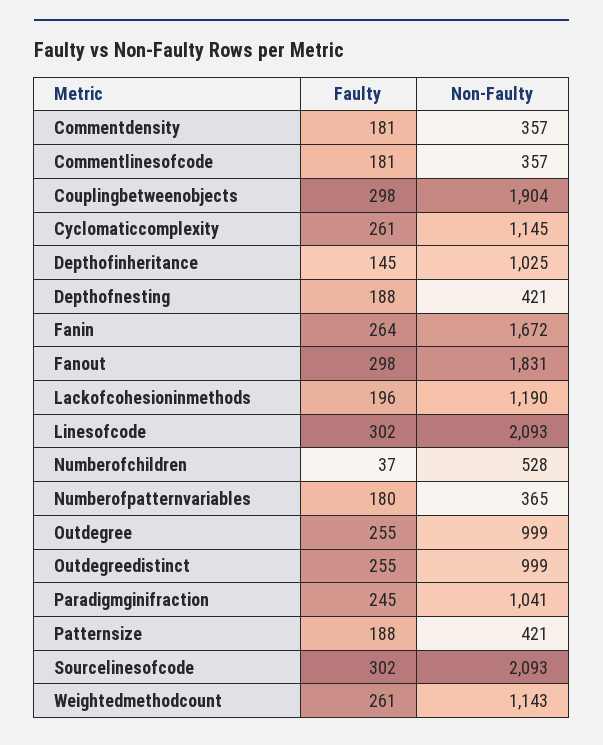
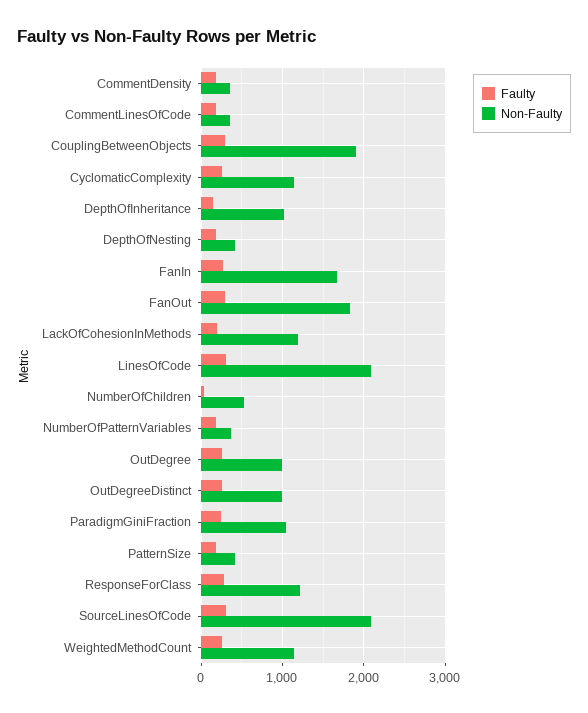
  {
    "Faulty": {
      "Commentdensity": 181,
      "Commentlinesofcode": 181,
      "Couplingbetweenobjects": 298,
      "Cyclomaticcomplexity": 261,
      "Depthofinheritance": 145,
      "Depthofnesting": 188,
      "Fanin": 264,
      "Fanout": 298,
      "Lackofcohesioninmethods": 196,
      "Linesofcode": 302,
      "Numberofchildren": 37,
      "Numberofpatternvariables": 180,
      "Outdegree": 255,
      "Outdegreedistinct": 255,
      "Paradigmginifraction": 245,
      "Patternsize": 188,
      "Sourcelinesofcode": 302,
-     "Weightedmethodcount": 261
+     "Weightedmethodcount": 261,
+     "ResponseForClass": 300
    },
    "Non-Faulty": {
      "Commentdensity": 357,
      "Commentlinesofcode": 357,
      "Couplingbetweenobjects": 1904,
      "Cyclomaticcomplexity": 1145,
      "Depthofinheritance": 1025,
      "Depthofnesting": 421,
      "Fanin": 1672,
      "Fanout": 1831,
      "Lackofcohesioninmethods": 1190,
      "Linesofcode": 2093,
      "Numberofchildren": 528,
      "Numberofpatternvariables": 365,
      "Outdegree": 999,
      "Outdegreedistinct": 999,
      "Paradigmginifraction": 1041,
      "Patternsize": 421,
      "Sourcelinesofcode": 2093,
-     "Weightedmethodcount": 1143
+     "Weightedmethodcount": 1143,
+     "ResponseForClass": 1200
    }
  }

